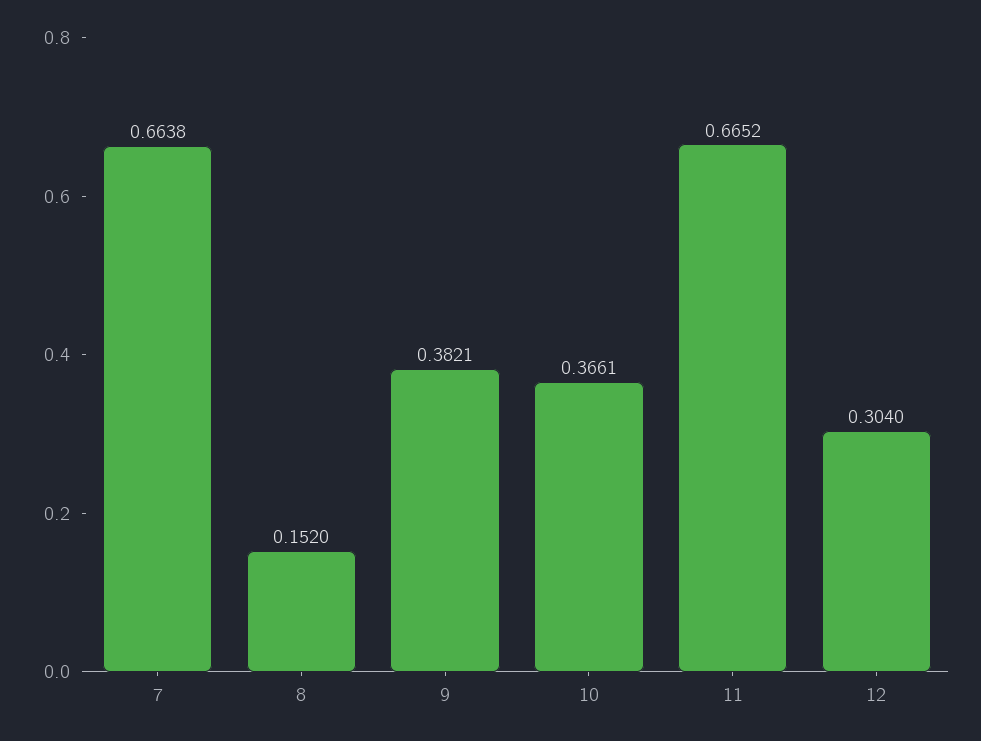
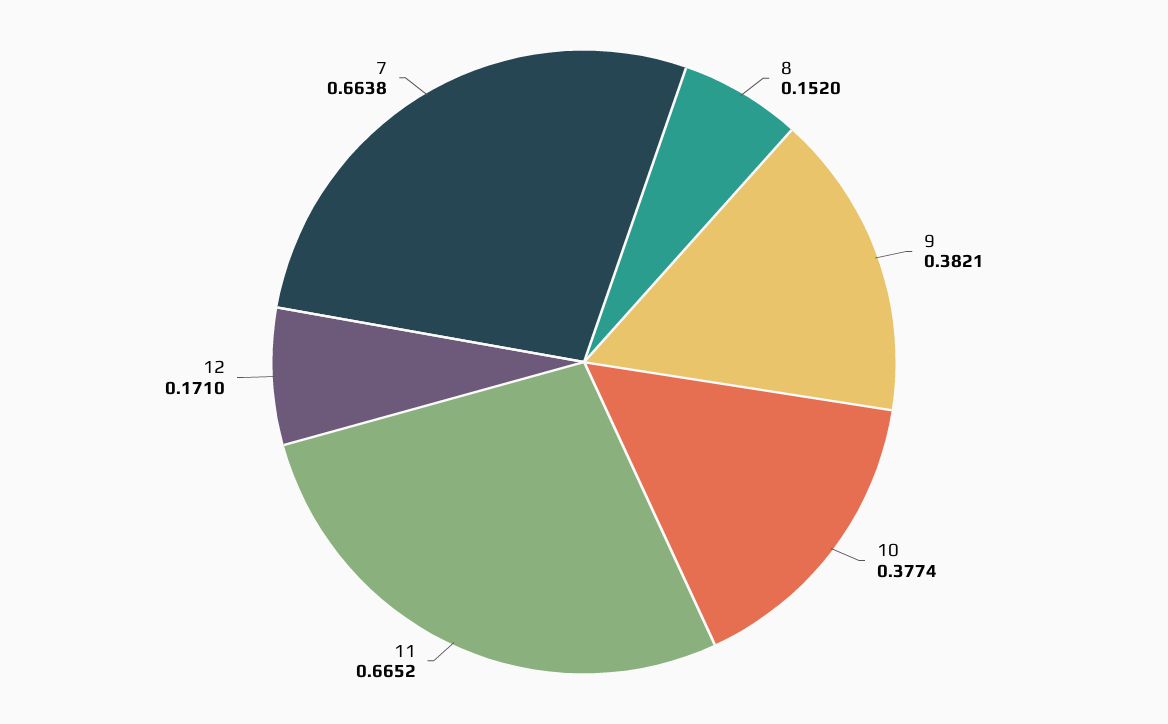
  {
    "7": 0.6638,
    "8": 0.152,
    "9": 0.3821,
-   "10": 0.3661,
+   "10": 0.3774,
    "11": 0.6652,
-   "12": 0.304
+   "12": 0.171
  }

